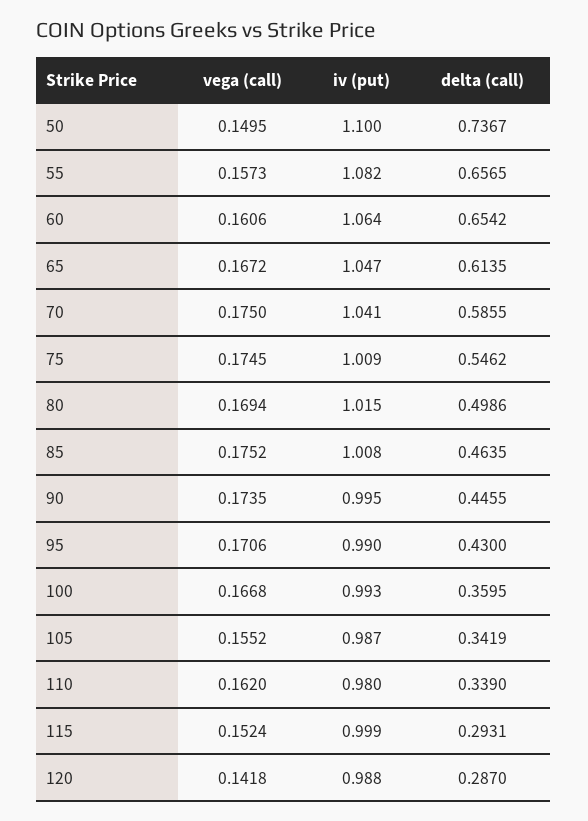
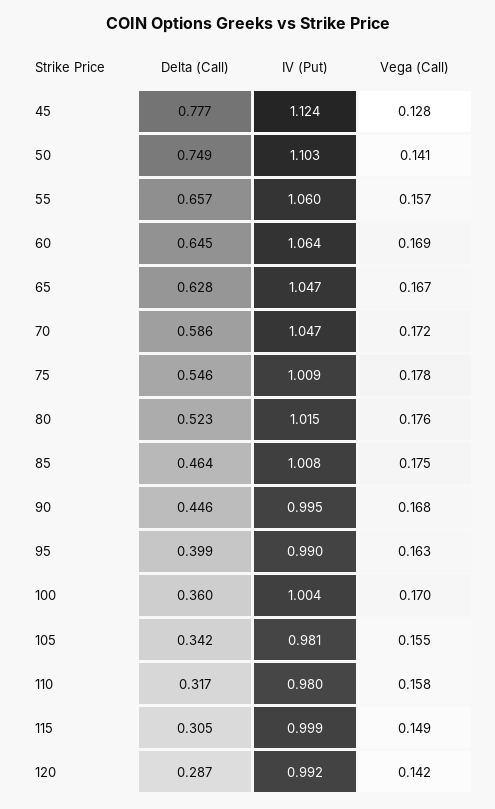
  {
    "vega (call)": {
-     "50": 0.1495,
+     "50": 0.141,
      "55": 0.1573,
-     "60": 0.1606,
+     "60": 0.169,
      "65": 0.1672,
-     "70": 0.175,
+     "70": 0.172,
-     "75": 0.1745,
+     "75": 0.178,
-     "80": 0.1694,
+     "80": 0.176,
      "85": 0.1752,
-     "90": 0.1735,
+     "90": 0.168,
-     "95": 0.1706,
+     "95": 0.163,
-     "100": 0.1668,
+     "100": 0.17,
      "105": 0.1552,
-     "110": 0.162,
+     "110": 0.158,
-     "115": 0.1524,
+     "115": 0.149,
-     "120": 0.1418
+     "120": 0.1418,
+     "45": 0.128
    },
    "iv (put)": {
-     "50": 1.1,
+     "50": 1.103,
-     "55": 1.082,
+     "55": 1.06,
      "60": 1.064,
      "65": 1.047,
-     "70": 1.041,
+     "70": 1.047,
      "75": 1.009,
      "80": 1.015,
      "85": 1.008,
      "90": 0.995,
      "95": 0.99,
-     "100": 0.993,
+     "100": 1.004,
-     "105": 0.987,
+     "105": 0.981,
      "110": 0.98,
      "115": 0.999,
-     "120": 0.988
+     "120": 0.992,
+     "45": 1.124
    },
    "delta (call)": {
-     "50": 0.7367,
+     "50": 0.749,
      "55": 0.6565,
-     "60": 0.6542,
+     "60": 0.645,
-     "65": 0.6135,
+     "65": 0.628,
      "70": 0.5855,
      "75": 0.5462,
-     "80": 0.4986,
+     "80": 0.523,
      "85": 0.4635,
      "90": 0.4455,
-     "95": 0.43,
+     "95": 0.399,
      "100": 0.3595,
      "105": 0.3419,
-     "110": 0.339,
+     "110": 0.317,
-     "115": 0.2931,
+     "115": 0.305,
-     "120": 0.287
+     "120": 0.287,
+     "45": 0.777
    }
  }

